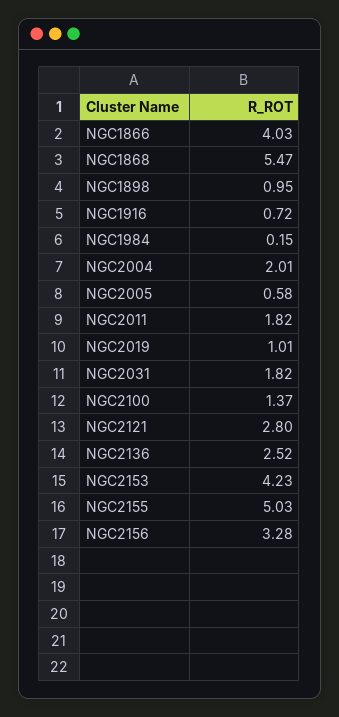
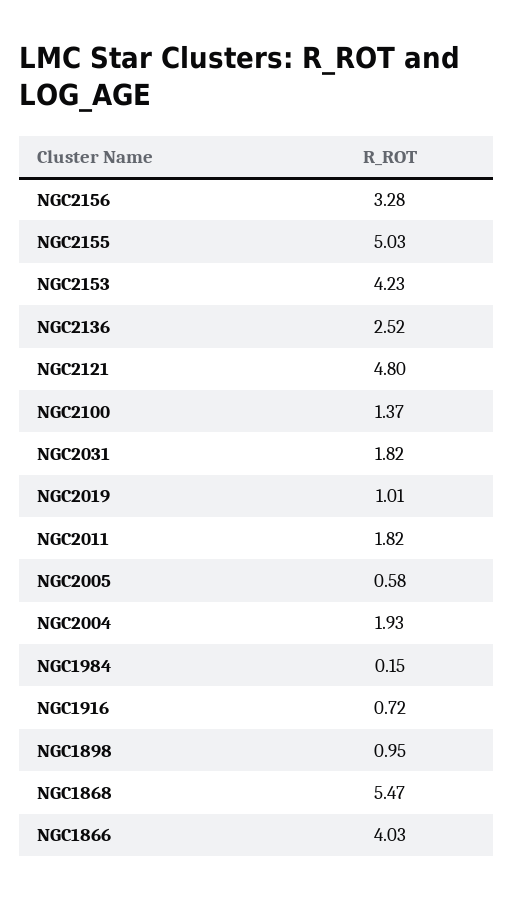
  {
    "NGC1866": 4.03,
    "NGC1868": 5.47,
    "NGC1898": 0.95,
    "NGC1916": 0.72,
    "NGC1984": 0.15,
-   "NGC2004": 2.01,
+   "NGC2004": 1.93,
    "NGC2005": 0.58,
    "NGC2011": 1.82,
    "NGC2019": 1.01,
    "NGC2031": 1.82,
    "NGC2100": 1.37,
-   "NGC2121": 2.8,
+   "NGC2121": 4.8,
    "NGC2136": 2.52,
    "NGC2153": 4.23,
    "NGC2155": 5.03,
    "NGC2156": 3.28
  }

